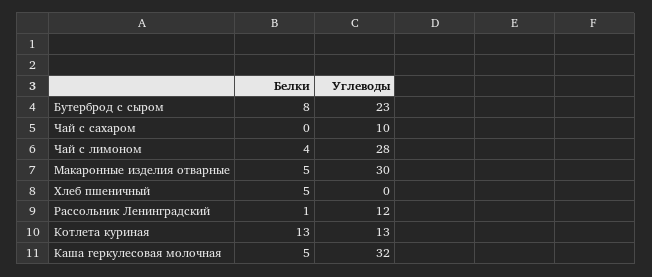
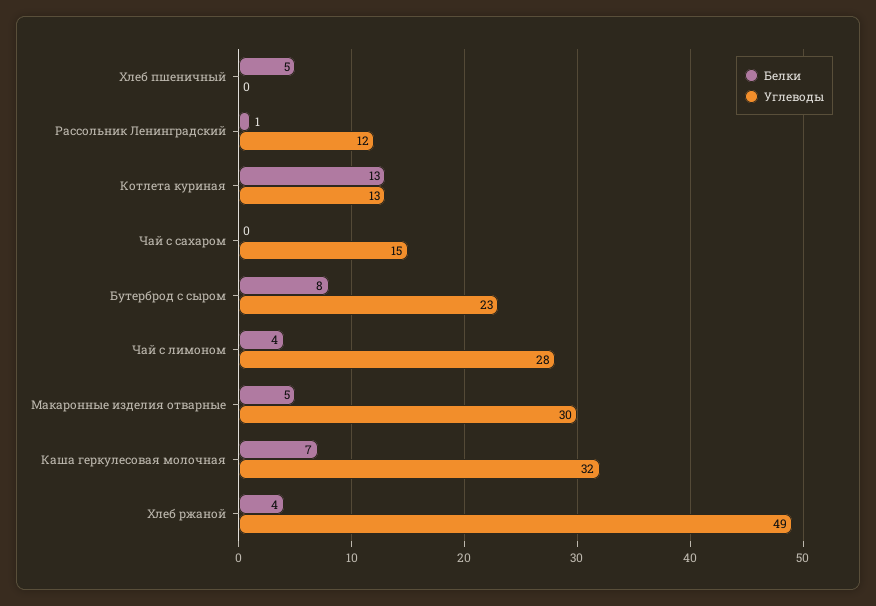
  {
    "Белки": {
      "Бутерброд с сыром": 8,
      "Чай с сахаром": 0,
      "Чай с лимоном": 4,
      "Макаронные изделия отварные": 5,
      "Хлеб пшеничный": 5,
      "Рассольник Ленинградский": 1,
      "Котлета куриная": 13,
-     "Каша геркулесовая молочная": 5
+     "Каша геркулесовая молочная": 7,
+     "Хлеб ржаной": 4
    },
    "Углеводы": {
      "Бутерброд с сыром": 23,
-     "Чай с сахаром": 10,
+     "Чай с сахаром": 15,
      "Чай с лимоном": 28,
      "Макаронные изделия отварные": 30,
      "Хлеб пшеничный": 0,
      "Рассольник Ленинградский": 12,
      "Котлета куриная": 13,
-     "Каша геркулесовая молочная": 32
+     "Каша геркулесовая молочная": 32,
+     "Хлеб ржаной": 49
    }
  }

